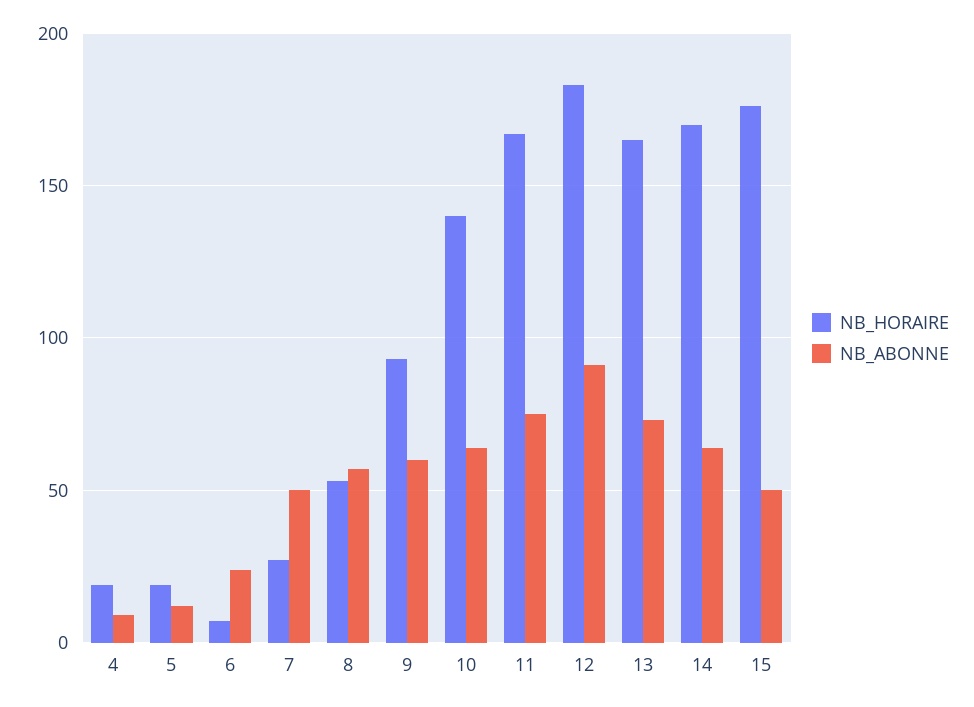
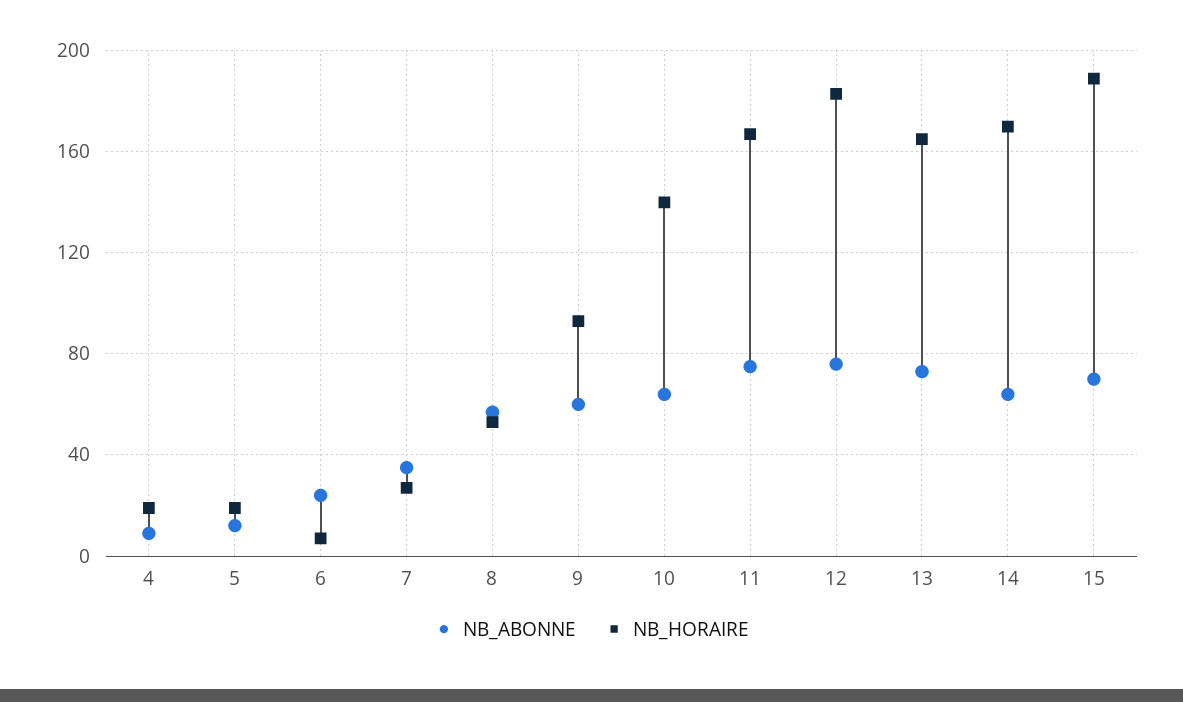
  {
    "NB_HORAIRE": {
      "4": 20,
      "5": 20,
      "6": 5,
      "7": 25,
      "8": 55,
      "9": 95,
      "10": 140,
      "11": 165,
      "12": 185,
      "13": 165,
      "14": 170,
-     "15": 175
+     "15": 190
    },
    "NB_ABONNE": {
      "4": 10,
      "5": 10,
      "6": 25,
-     "7": 50,
+     "7": 35,
      "8": 55,
      "9": 60,
      "10": 65,
      "11": 75,
-     "12": 90,
+     "12": 75,
      "13": 75,
      "14": 65,
-     "15": 50
+     "15": 70
    }
  }

